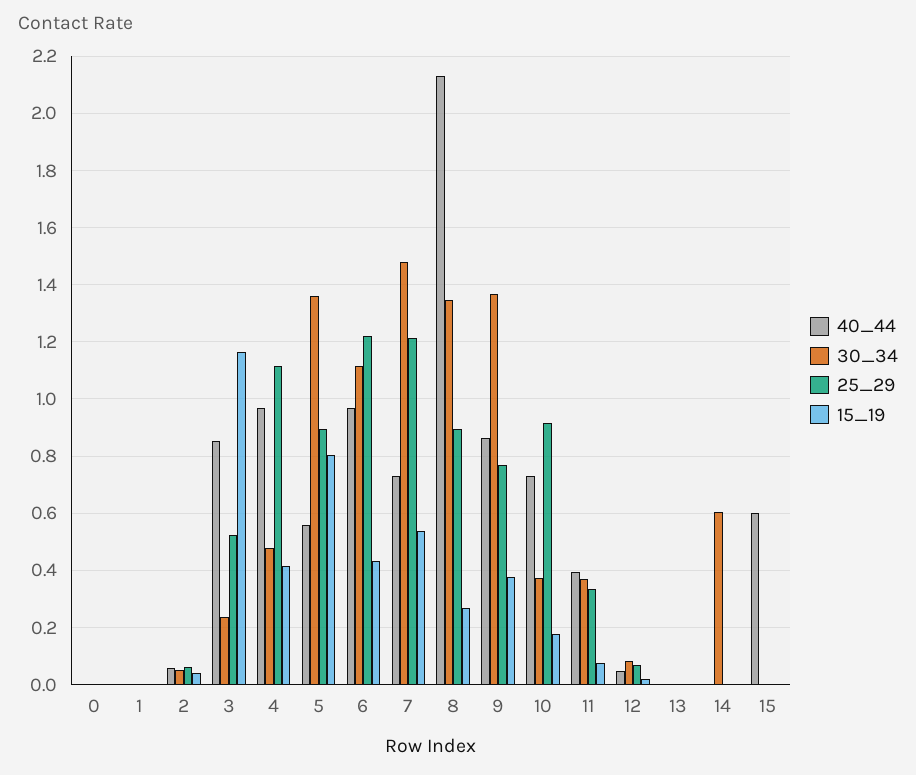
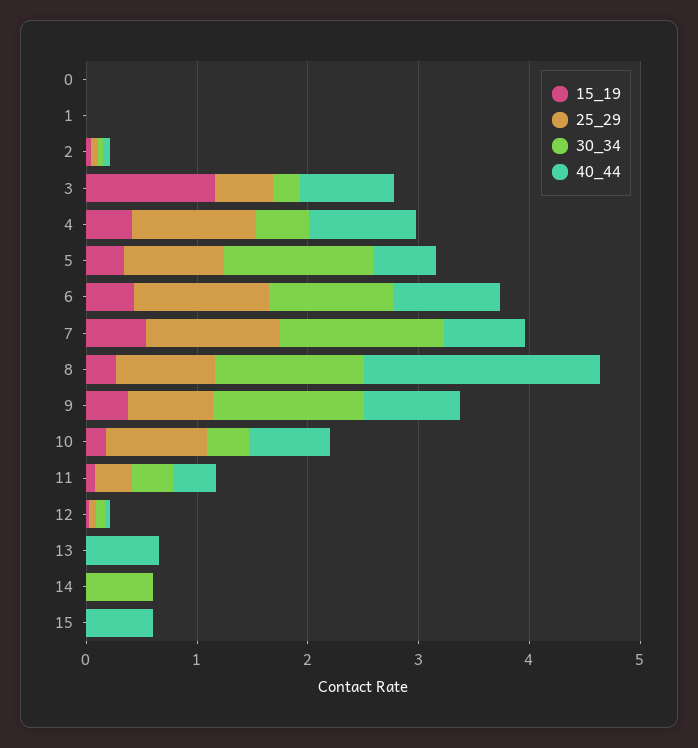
  {
    "40_44": {
      "0": 0,
      "1": 0,
      "2": 0.05,
      "3": 0.85,
      "4": 0.975,
      "5": 0.55,
      "6": 0.975,
      "7": 0.725,
      "8": 2.125,
      "9": 0.85,
      "10": 0.725,
      "11": 0.4,
      "12": 0.05,
-     "13": 0,
+     "13": 0.6,
      "14": 0,
      "15": 0.6
    },
    "30_34": {
      "0": 0,
      "1": 0,
      "2": 0.05,
      "3": 0.25,
      "4": 0.475,
      "5": 1.35,
      "6": 1.125,
      "7": 1.475,
      "8": 1.35,
      "9": 1.375,
      "10": 0.375,
      "11": 0.375,
      "12": 0.075,
      "13": 0,
      "14": 0.6,
      "15": 0
    },
    "25_29": {
      "0": 0,
      "1": 0,
      "2": 0.075,
      "3": 0.525,
      "4": 1.125,
      "5": 0.9,
      "6": 1.225,
      "7": 1.2,
      "8": 0.9,
      "9": 0.775,
      "10": 0.925,
      "11": 0.325,
      "12": 0.075,
      "13": 0,
      "14": 0,
      "15": 0
    },
    "15_19": {
      "0": 0,
      "1": 0,
      "2": 0.05,
      "3": 1.175,
      "4": 0.425,
-     "5": 0.8,
+     "5": 0.4,
      "6": 0.425,
      "7": 0.525,
      "8": 0.275,
      "9": 0.375,
      "10": 0.175,
      "11": 0.075,
      "12": 0.025,
      "13": 0,
      "14": 0,
      "15": 0
    }
  }

